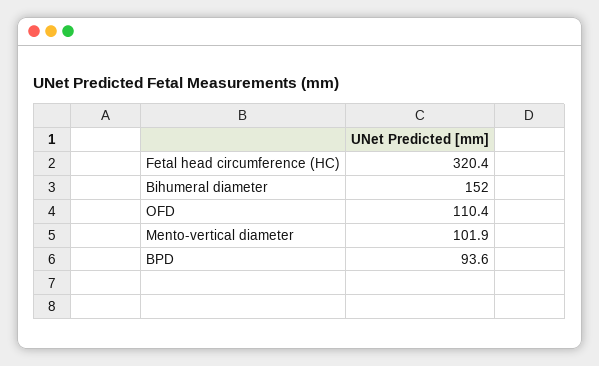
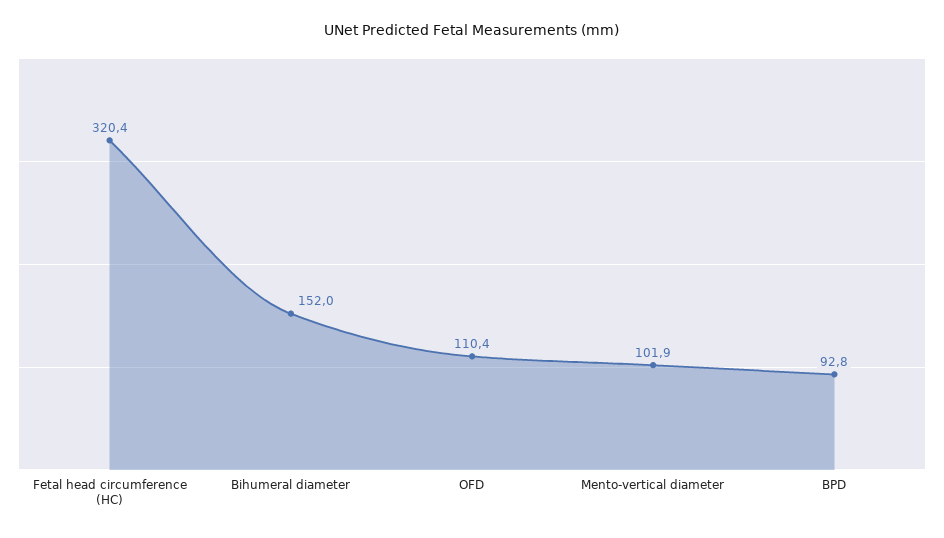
  {
    "Fetal head circumference (HC)": 320.4,
    "Bihumeral diameter": 152,
    "OFD": 110.4,
    "Mento-vertical diameter": 101.9,
-   "BPD": 93.6
+   "BPD": 92.8
  }

